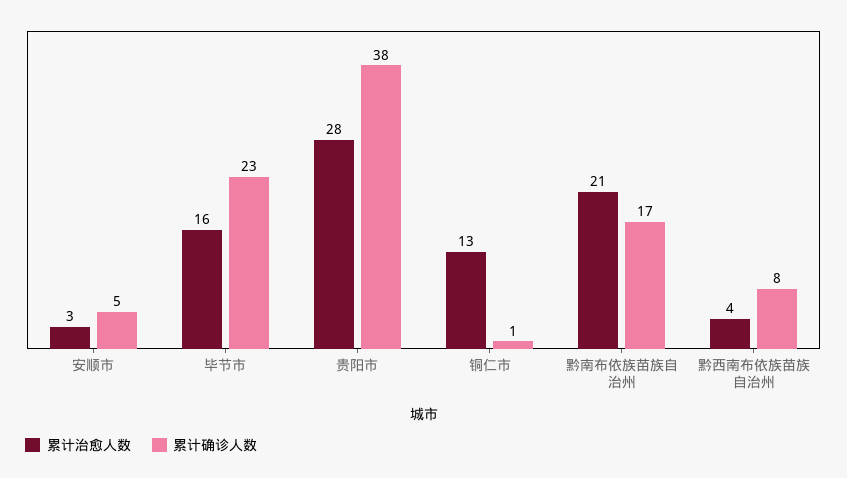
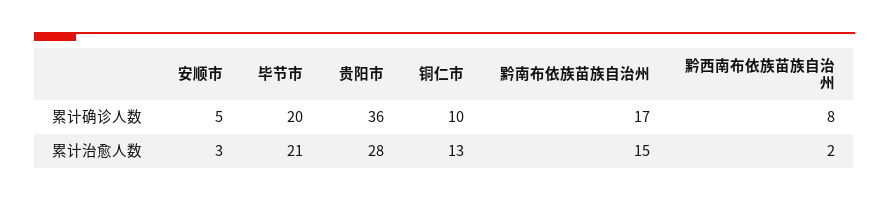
  {
    "累计治愈人数": {
      "安顺市": 3,
-     "毕节市": 16,
+     "毕节市": 21,
      "贵阳市": 28,
      "铜仁市": 13,
-     "黔南布依族苗族自治州": 21,
+     "黔南布依族苗族自治州": 15,
-     "黔西南布依族苗族自治州": 4
+     "黔西南布依族苗族自治州": 2
    },
    "累计确诊人数": {
      "安顺市": 5,
-     "毕节市": 23,
+     "毕节市": 20,
-     "贵阳市": 38,
+     "贵阳市": 36,
-     "铜仁市": 1,
+     "铜仁市": 10,
      "黔南布依族苗族自治州": 17,
      "黔西南布依族苗族自治州": 8
    }
  }

